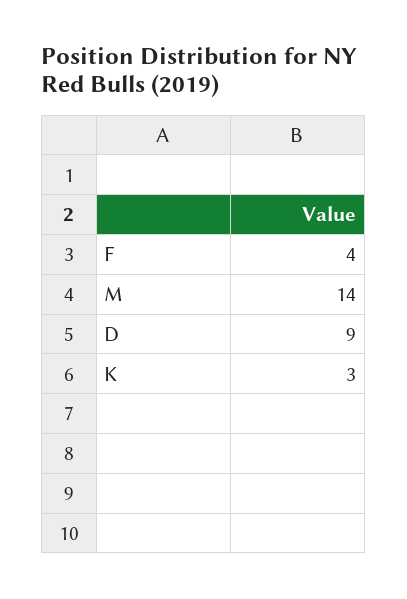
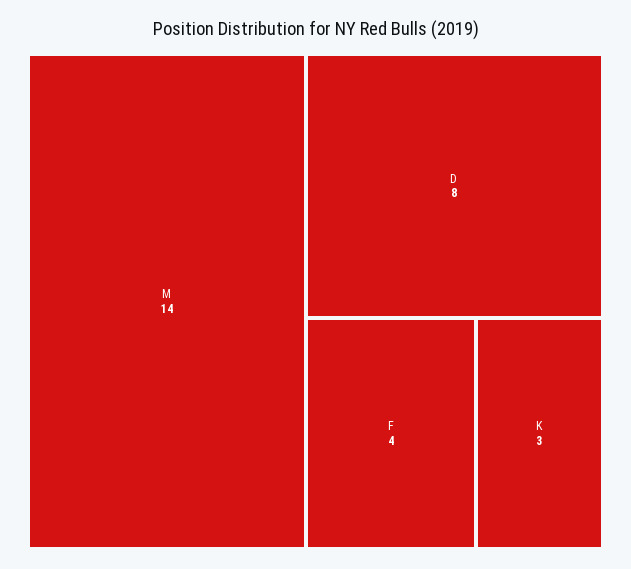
  {
    "F": 4,
    "M": 14,
-   "D": 9,
+   "D": 8,
    "K": 3
  }

